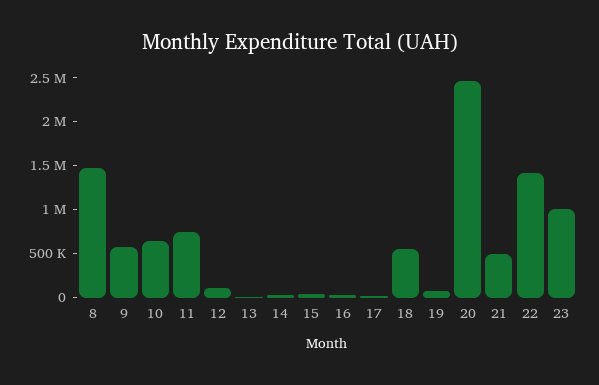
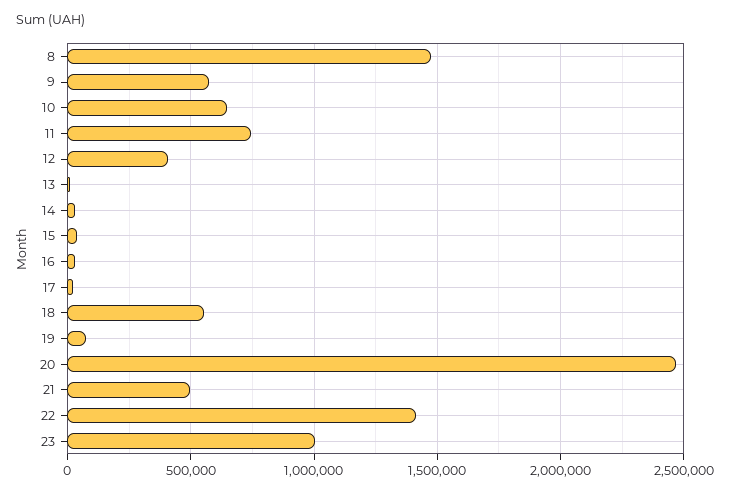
  {
    "8": 1500000,
    "9": 550000,
    "10": 650000,
    "11": 750000,
-   "12": 100000,
+   "12": 400000,
    "13": 0,
    "14": 50000,
    "15": 50000,
    "16": 50000,
    "17": 0,
    "18": 550000,
    "19": 100000,
    "20": 2450000,
    "21": 500000,
    "22": 1400000,
    "23": 1000000
  }

